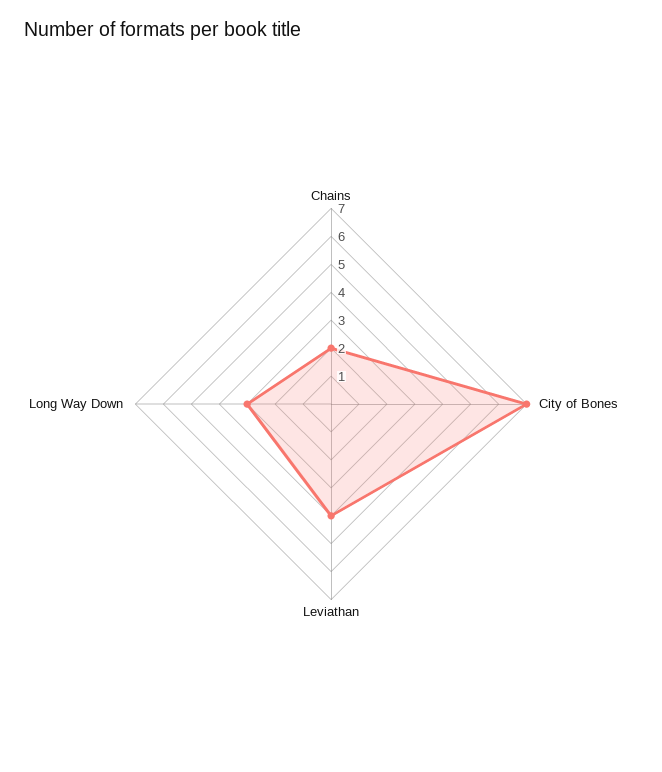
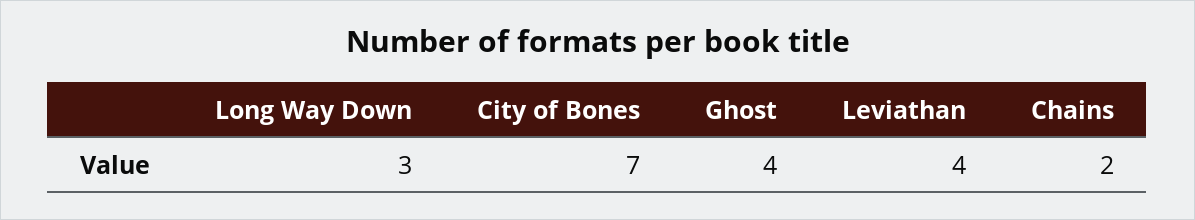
  {
    "Chains": 2,
    "City of Bones": 7,
    "Leviathan": 4,
-   "Long Way Down": 3
+   "Long Way Down": 3,
+   "Ghost": 4
  }

